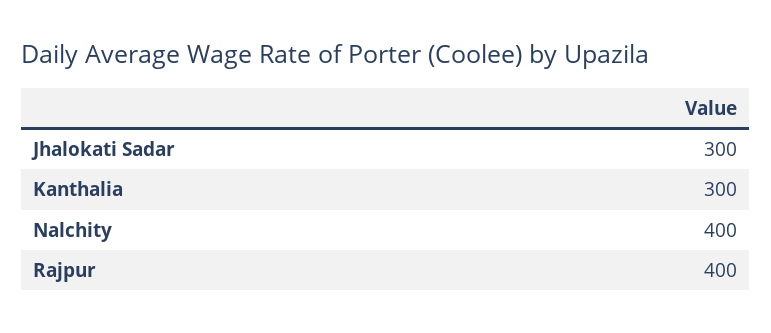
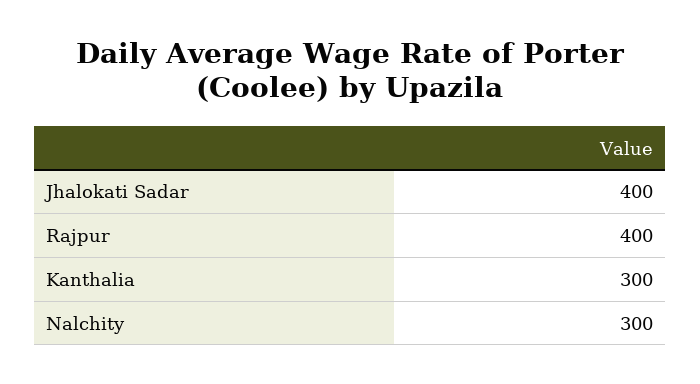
  {
-   "Jhalokati Sadar": 300,
+   "Jhalokati Sadar": 400,
    "Kanthalia": 300,
-   "Nalchity": 400,
+   "Nalchity": 300,
    "Rajpur": 400
  }

